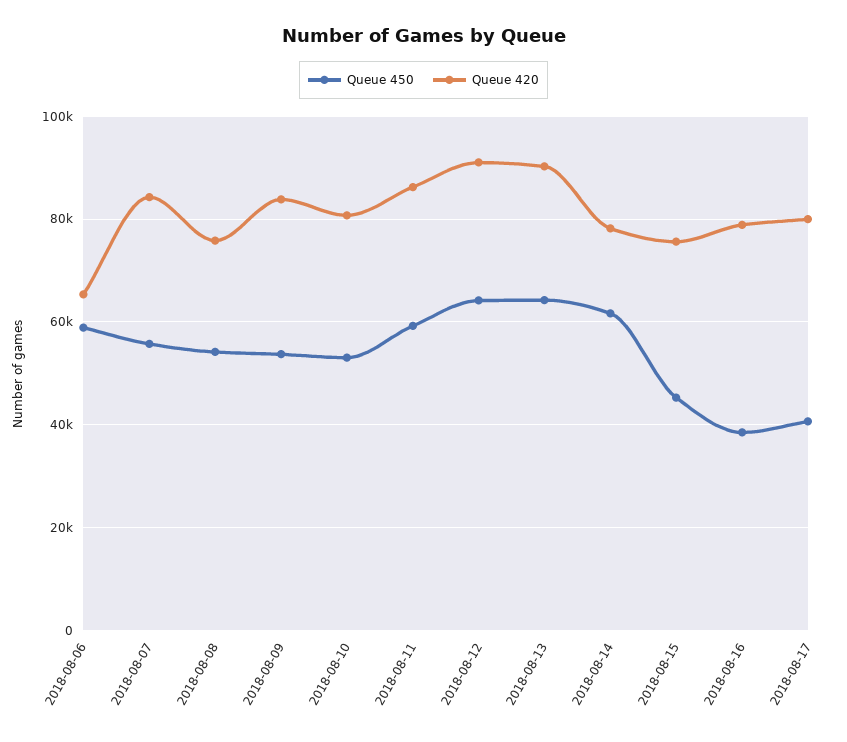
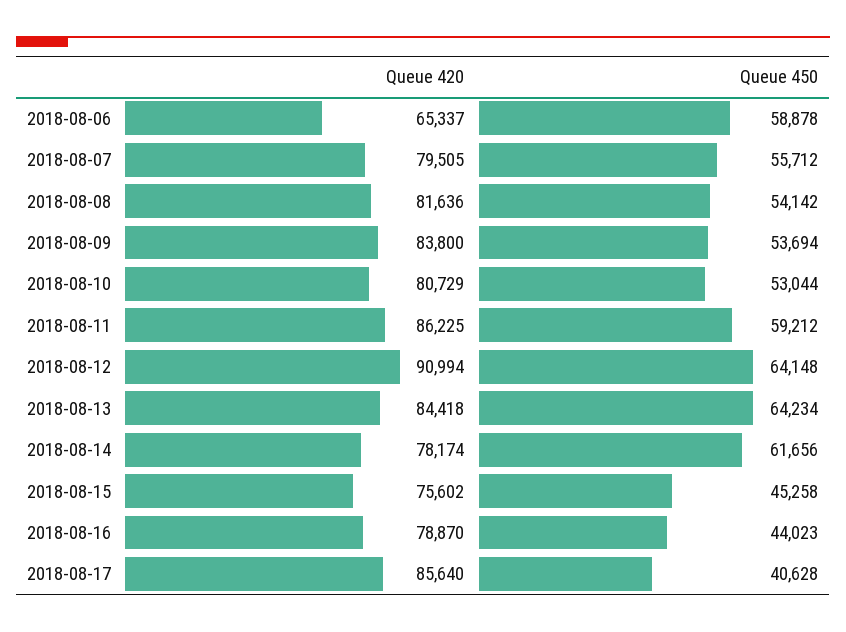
  {
    "Queue 450": {
      "2018-08-06": 58878,
      "2018-08-07": 55712,
      "2018-08-08": 54142,
      "2018-08-09": 53694,
      "2018-08-10": 53044,
      "2018-08-11": 59212,
      "2018-08-12": 64148,
      "2018-08-13": 64234,
      "2018-08-14": 61656,
      "2018-08-15": 45258,
-     "2018-08-16": 38000,
+     "2018-08-16": 44023,
      "2018-08-17": 40628
    },
    "Queue 420": {
      "2018-08-06": 65337,
-     "2018-08-07": 84000,
+     "2018-08-07": 79505,
-     "2018-08-08": 76000,
+     "2018-08-08": 81636,
      "2018-08-09": 83800,
      "2018-08-10": 80729,
      "2018-08-11": 86225,
      "2018-08-12": 90994,
-     "2018-08-13": 90000,
+     "2018-08-13": 84418,
      "2018-08-14": 78174,
      "2018-08-15": 75602,
      "2018-08-16": 78870,
-     "2018-08-17": 80000
+     "2018-08-17": 85640
    }
  }

